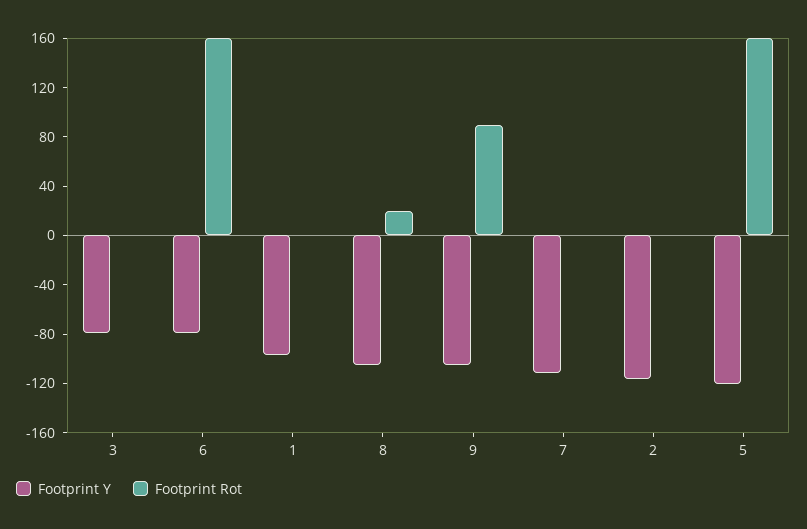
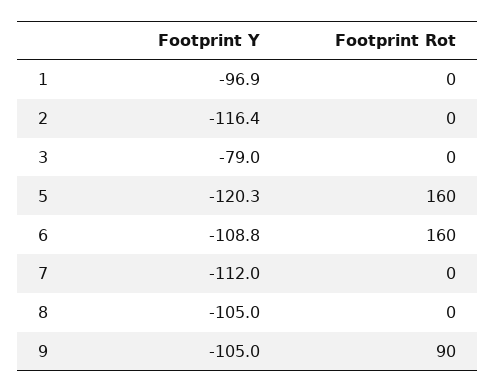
  {
    "Footprint Y": {
      "3": -79,
-     "6": -80,
+     "6": -108.8,
      "1": -96.9,
      "8": -105,
      "9": -105,
      "7": -112,
      "2": -116.4,
      "5": -120.3
    },
    "Footprint Rot": {
      "3": 0,
      "6": 160,
      "1": 0,
-     "8": 20,
+     "8": 0,
      "9": 90,
      "7": 0,
      "2": 0,
      "5": 160
    }
  }

